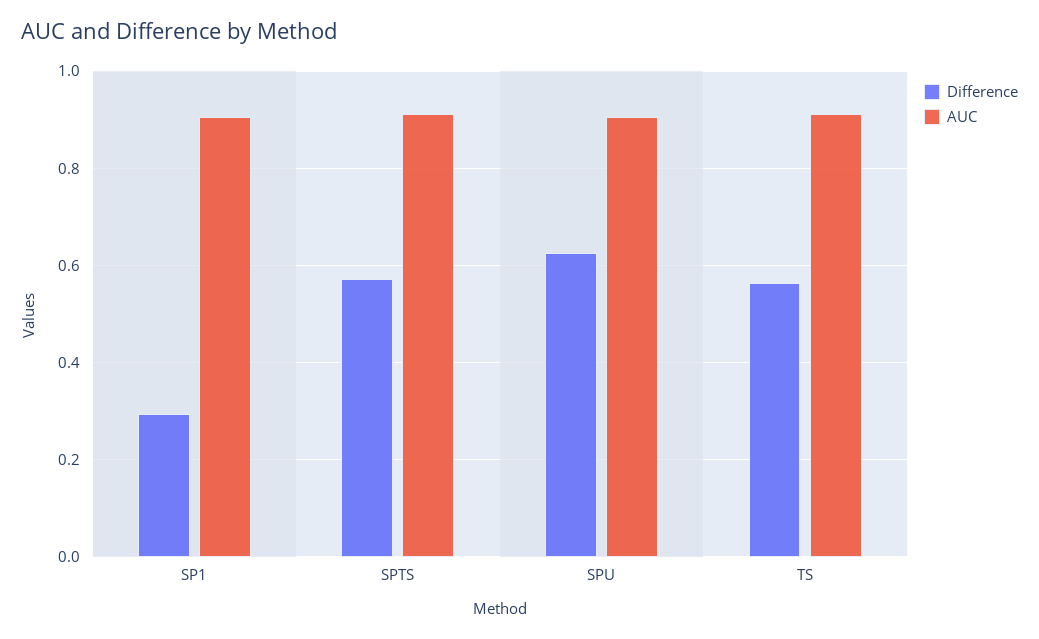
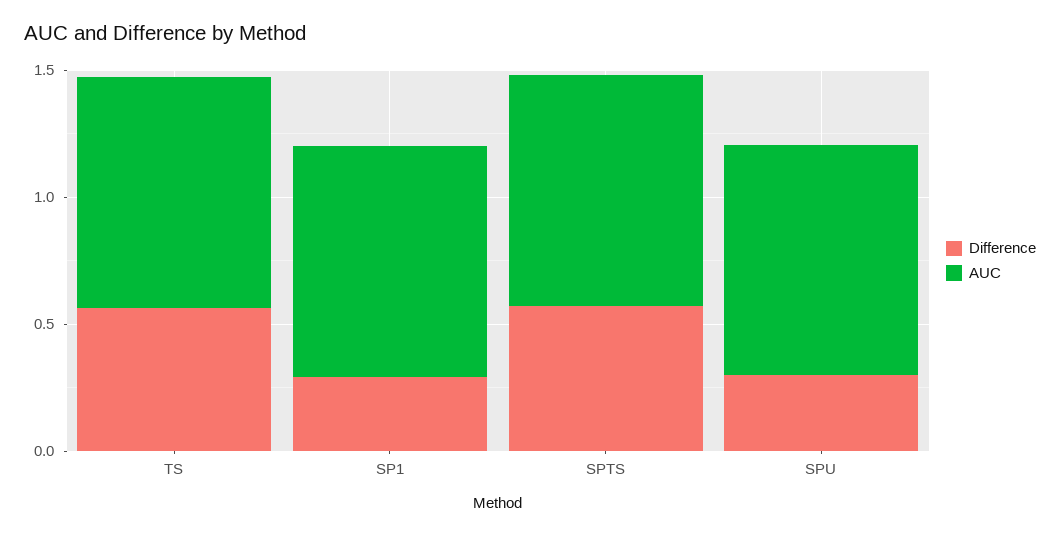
  {
    "Difference": {
      "SP1": 0.3,
      "SPTS": 0.58,
-     "SPU": 0.62,
+     "SPU": 0.3,
      "TS": 0.56
    },
    "AUC": {
      "SP1": 0.9,
      "SPTS": 0.92,
      "SPU": 0.9,
      "TS": 0.92
    }
  }

